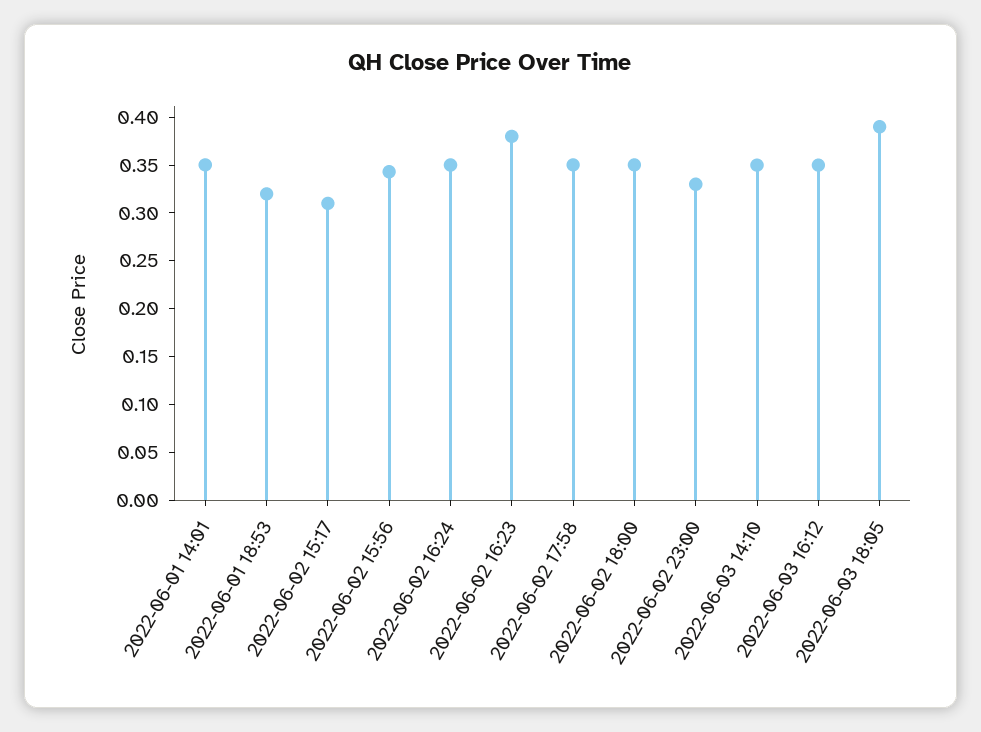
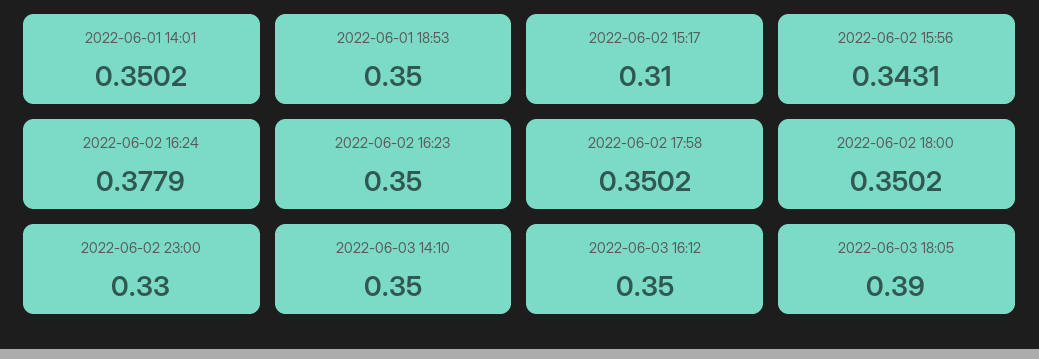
  {
    "2022-06-01 14:01": 0.3502,
-   "2022-06-01 18:53": 0.32,
+   "2022-06-01 18:53": 0.35,
    "2022-06-02 15:17": 0.31,
    "2022-06-02 15:56": 0.3431,
-   "2022-06-02 16:24": 0.35,
+   "2022-06-02 16:24": 0.3779,
-   "2022-06-02 16:23": 0.38,
+   "2022-06-02 16:23": 0.35,
    "2022-06-02 17:58": 0.3502,
    "2022-06-02 18:00": 0.3502,
    "2022-06-02 23:00": 0.33,
    "2022-06-03 14:10": 0.35,
    "2022-06-03 16:12": 0.35,
    "2022-06-03 18:05": 0.39
  }

